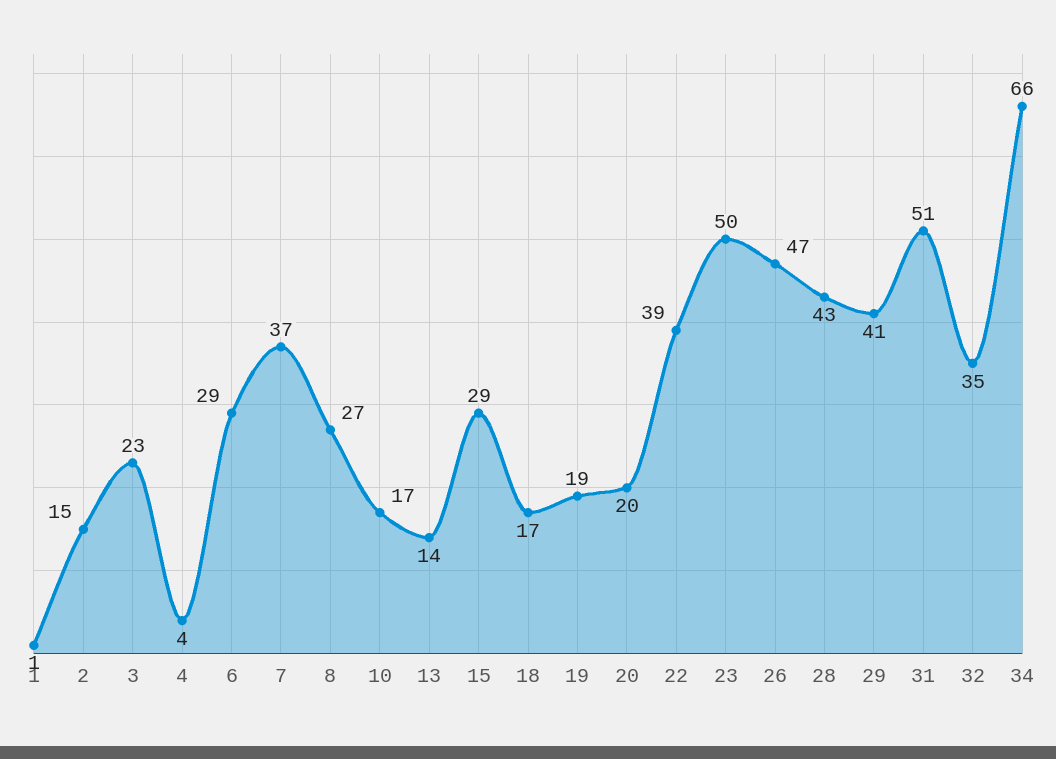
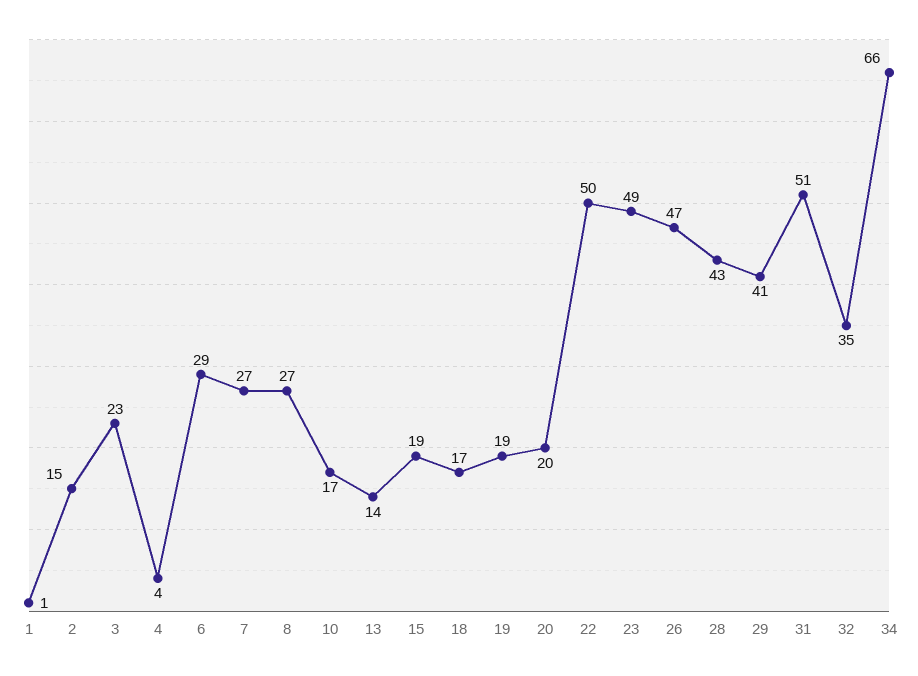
  {
    "1": 1,
    "2": 15,
    "3": 23,
    "4": 4,
    "6": 29,
-   "7": 37,
+   "7": 27,
    "8": 27,
    "10": 17,
    "13": 14,
-   "15": 29,
+   "15": 19,
    "18": 17,
    "19": 19,
    "20": 20,
-   "22": 39,
+   "22": 50,
-   "23": 50,
+   "23": 49,
    "26": 47,
    "28": 43,
    "29": 41,
    "31": 51,
    "32": 35,
    "34": 66
  }

